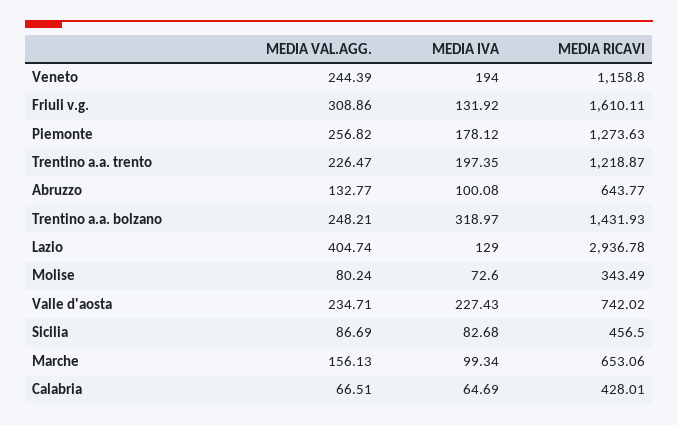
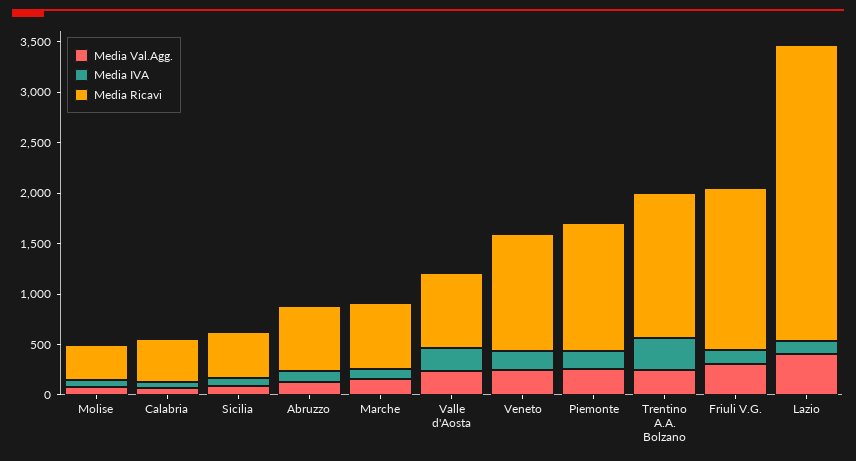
  {
    "MEDIA VAL.AGG.": {
      "Veneto": 244.39,
      "Friuli v.g.": 308.86,
      "Piemonte": 256.82,
-     "Trentino a.a. trento": 226.47,
      "Abruzzo": 132.77,
      "Trentino a.a. bolzano": 248.21,
      "Lazio": 404.74,
      "Molise": 80.24,
      "Valle d'aosta": 234.71,
      "Sicilia": 86.69,
      "Marche": 156.13,
      "Calabria": 66.51
    },
    "MEDIA IVA": {
      "Veneto": 194,
      "Friuli v.g.": 131.92,
      "Piemonte": 178.12,
-     "Trentino a.a. trento": 197.35,
      "Abruzzo": 100.08,
      "Trentino a.a. bolzano": 318.97,
      "Lazio": 129,
      "Molise": 72.6,
      "Valle d'aosta": 227.43,
      "Sicilia": 82.68,
      "Marche": 99.34,
      "Calabria": 64.69
    },
    "MEDIA RICAVI": {
      "Veneto": 1158.8,
      "Friuli v.g.": 1610.11,
      "Piemonte": 1273.63,
-     "Trentino a.a. trento": 1218.87,
      "Abruzzo": 643.77,
      "Trentino a.a. bolzano": 1431.93,
      "Lazio": 2936.78,
      "Molise": 343.49,
      "Valle d'aosta": 742.02,
      "Sicilia": 456.5,
      "Marche": 653.06,
      "Calabria": 428.01
    }
  }

